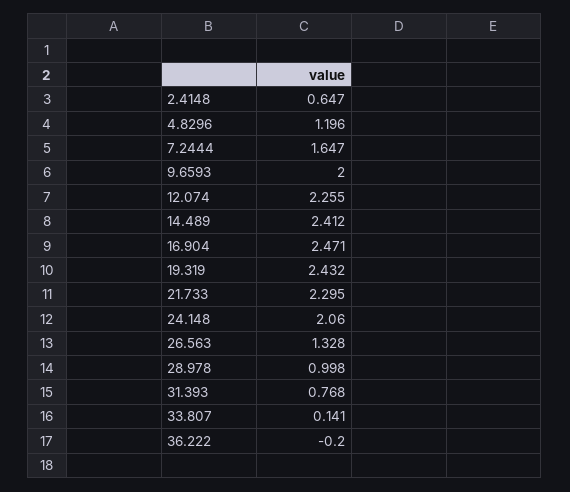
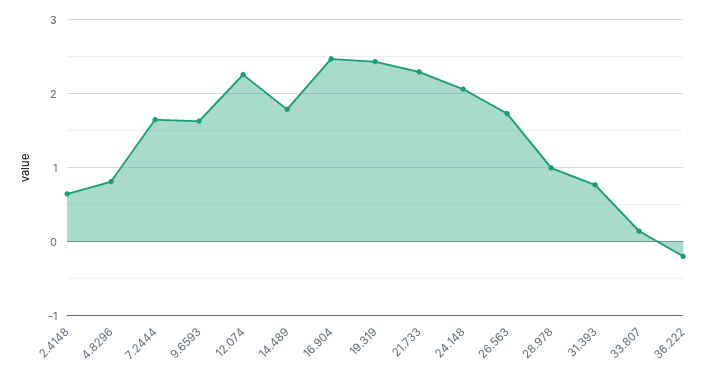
  {
    "2.4148": 0.647,
-   "4.8296": 1.196,
+   "4.8296": 0.8,
    "7.2444": 1.647,
-   "9.6593": 2,
+   "9.6593": 1.6,
    "12.074": 2.255,
-   "14.489": 2.412,
+   "14.489": 1.8,
    "16.904": 2.471,
    "19.319": 2.432,
    "21.733": 2.295,
    "24.148": 2.06,
-   "26.563": 1.328,
+   "26.563": 1.7,
    "28.978": 0.998,
    "31.393": 0.768,
    "33.807": 0.141,
    "36.222": -0.2
  }

